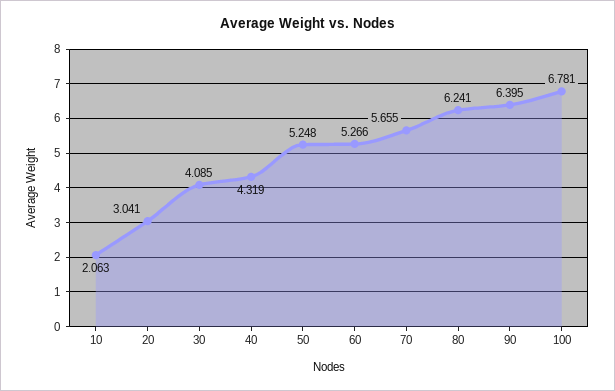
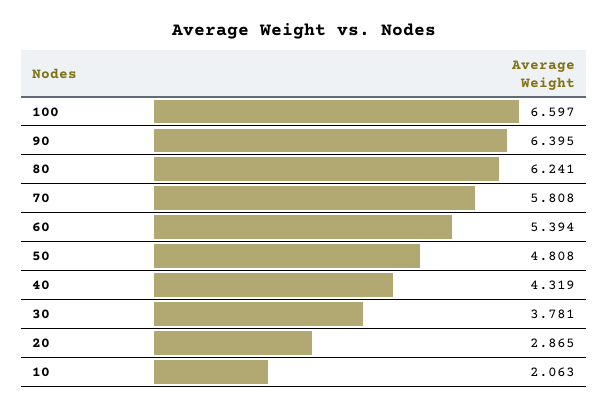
  {
    "10": 2.063,
-   "20": 3.041,
+   "20": 2.865,
-   "30": 4.085,
+   "30": 3.781,
    "40": 4.319,
-   "50": 5.248,
+   "50": 4.808,
-   "60": 5.266,
+   "60": 5.394,
-   "70": 5.655,
+   "70": 5.808,
    "80": 6.241,
    "90": 6.395,
-   "100": 6.781
+   "100": 6.597
  }

